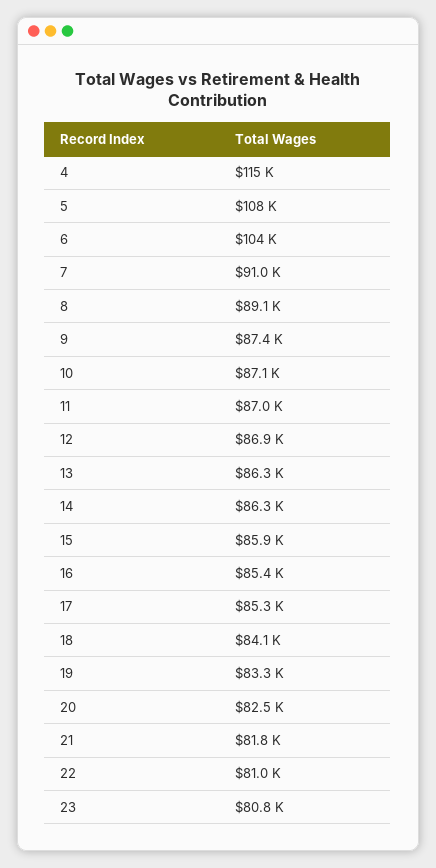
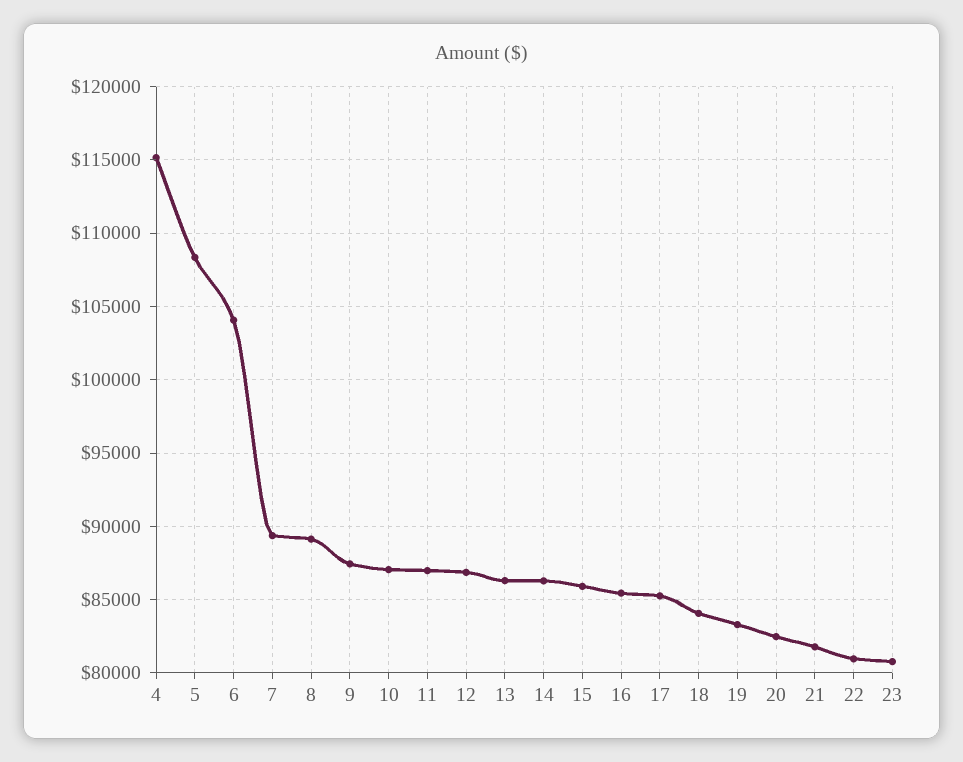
  {
    "4": 115000,
    "5": 108000,
    "6": 104000,
-   "7": 91000,
+   "7": 89500,
    "8": 89100,
    "9": 87400,
    "10": 87100,
    "11": 87000,
    "12": 86900,
    "13": 86300,
    "14": 86300,
    "15": 85900,
    "16": 85400,
    "17": 85300,
    "18": 84100,
    "19": 83300,
    "20": 82500,
    "21": 81800,
    "22": 81000,
    "23": 80800
  }

